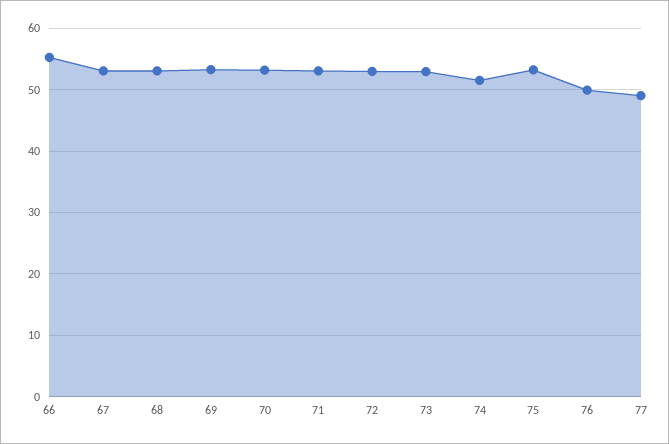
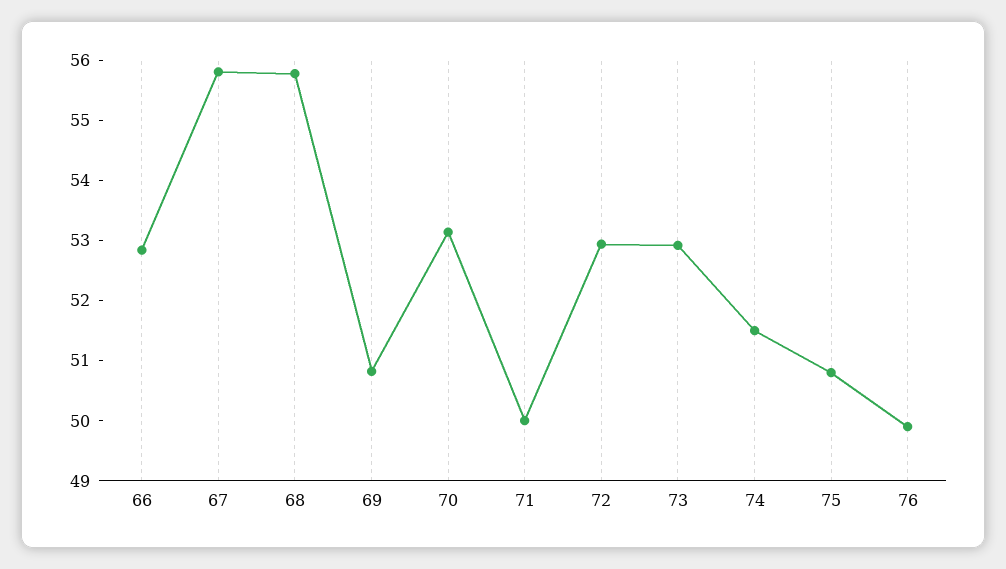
  {
-   "66": 55,
+   "66": 52.8,
-   "67": 53,
+   "67": 55.8,
-   "68": 53,
+   "68": 55.8,
-   "69": 53,
+   "69": 50.8,
    "70": 53.2,
-   "71": 53,
+   "71": 50,
    "72": 53,
    "73": 53,
    "74": 51.6,
-   "75": 53,
+   "75": 50.8,
-   "76": 50,
+   "76": 50
-   "77": 49
  }

